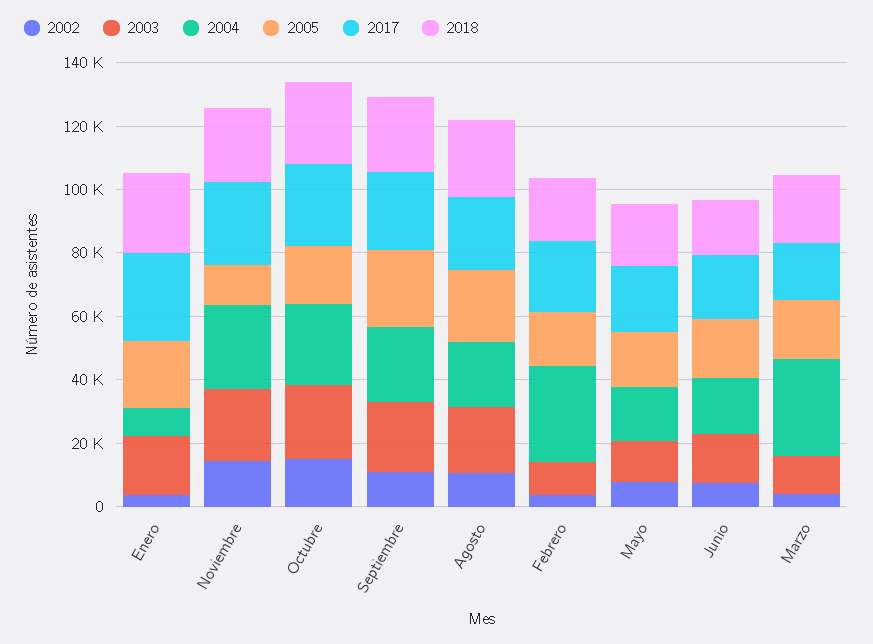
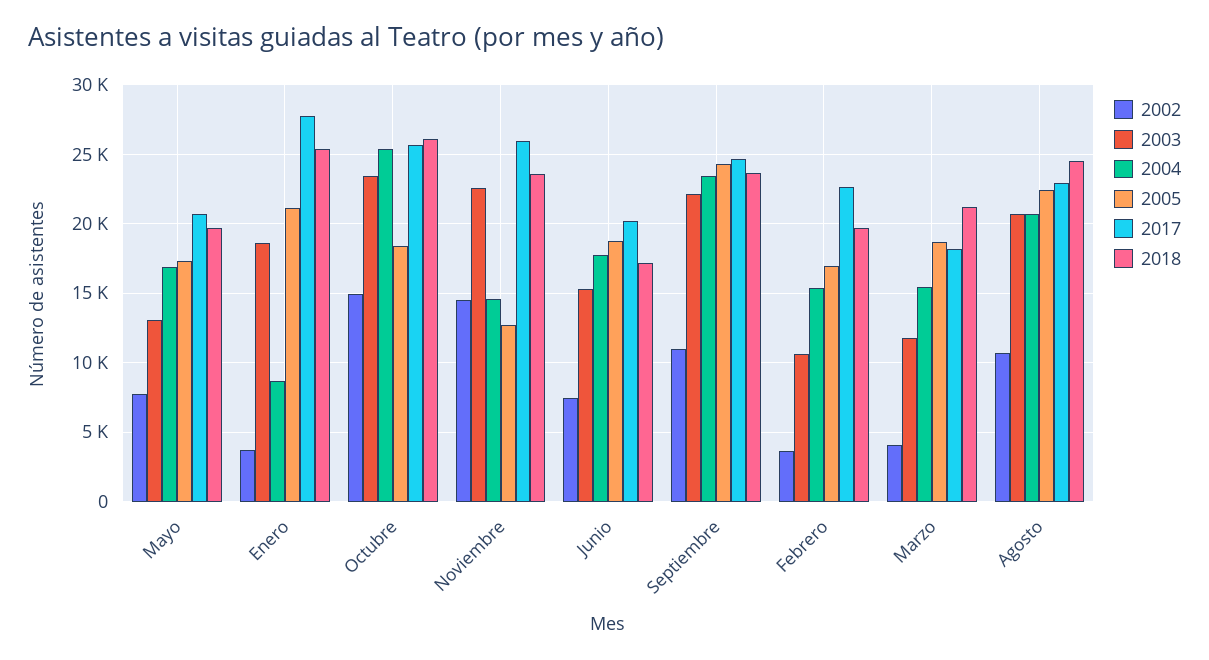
  {
    "2002": {
      "Enero": 3500,
      "Noviembre": 14500,
      "Octubre": 15000,
      "Septiembre": 11000,
      "Agosto": 10500,
      "Febrero": 3500,
      "Mayo": 8000,
      "Junio": 7500,
      "Marzo": 4000
    },
    "2003": {
      "Enero": 18500,
      "Noviembre": 22500,
      "Octubre": 23500,
      "Septiembre": 22000,
      "Agosto": 20500,
      "Febrero": 10500,
      "Mayo": 13000,
      "Junio": 15500,
      "Marzo": 12000
    },
    "2004": {
      "Enero": 8500,
-     "Noviembre": 25000,
+     "Noviembre": 14500,
      "Octubre": 25500,
      "Septiembre": 23500,
      "Agosto": 20500,
-     "Febrero": 30000,
+     "Febrero": 15500,
      "Mayo": 17000,
      "Junio": 18000,
-     "Marzo": 30000
+     "Marzo": 15500
    },
    "2005": {
      "Enero": 21000,
      "Noviembre": 12500,
      "Octubre": 18500,
      "Septiembre": 24500,
      "Agosto": 22500,
      "Febrero": 17000,
      "Mayo": 17500,
      "Junio": 19000,
      "Marzo": 18500
    },
    "2017": {
      "Enero": 28000,
      "Noviembre": 26000,
      "Octubre": 25500,
      "Septiembre": 24500,
      "Agosto": 23000,
      "Febrero": 22500,
      "Mayo": 20500,
      "Junio": 20000,
      "Marzo": 18000
    },
    "2018": {
      "Enero": 25500,
      "Noviembre": 23500,
      "Octubre": 26000,
      "Septiembre": 23500,
      "Agosto": 24500,
      "Febrero": 19500,
      "Mayo": 19500,
      "Junio": 17000,
      "Marzo": 21000
    }
  }

